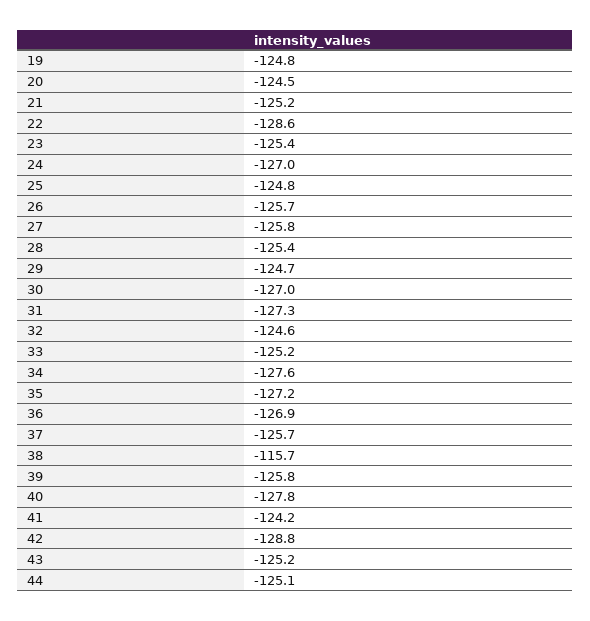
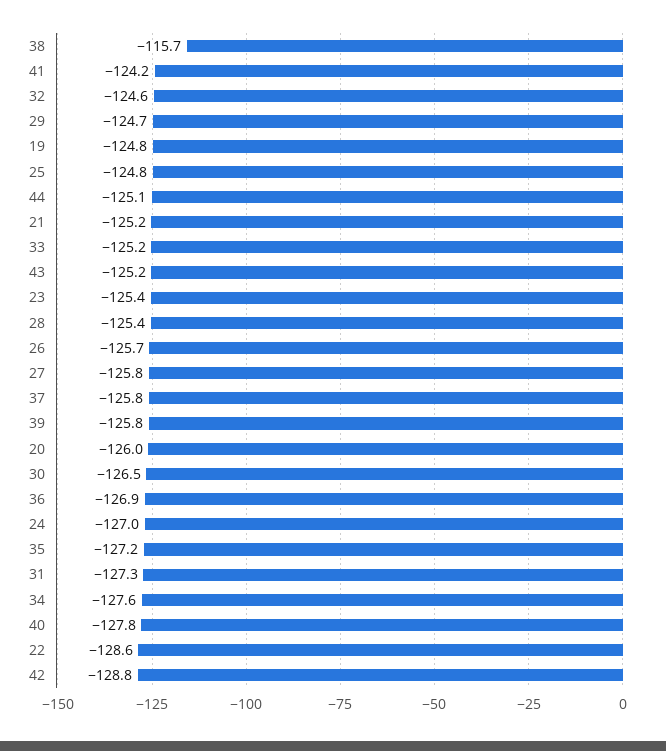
  {
    "19": -124.8,
-   "20": -124.5,
+   "20": -126,
    "21": -125.2,
    "22": -128.6,
    "23": -125.4,
    "24": -127,
    "25": -124.8,
    "26": -125.7,
    "27": -125.8,
    "28": -125.4,
    "29": -124.7,
-   "30": -127,
+   "30": -126.5,
    "31": -127.3,
    "32": -124.6,
    "33": -125.2,
    "34": -127.6,
    "35": -127.2,
    "36": -126.9,
-   "37": -125.7,
+   "37": -125.8,
    "38": -115.7,
    "39": -125.8,
    "40": -127.8,
    "41": -124.2,
    "42": -128.8,
    "43": -125.2,
    "44": -125.1
  }

